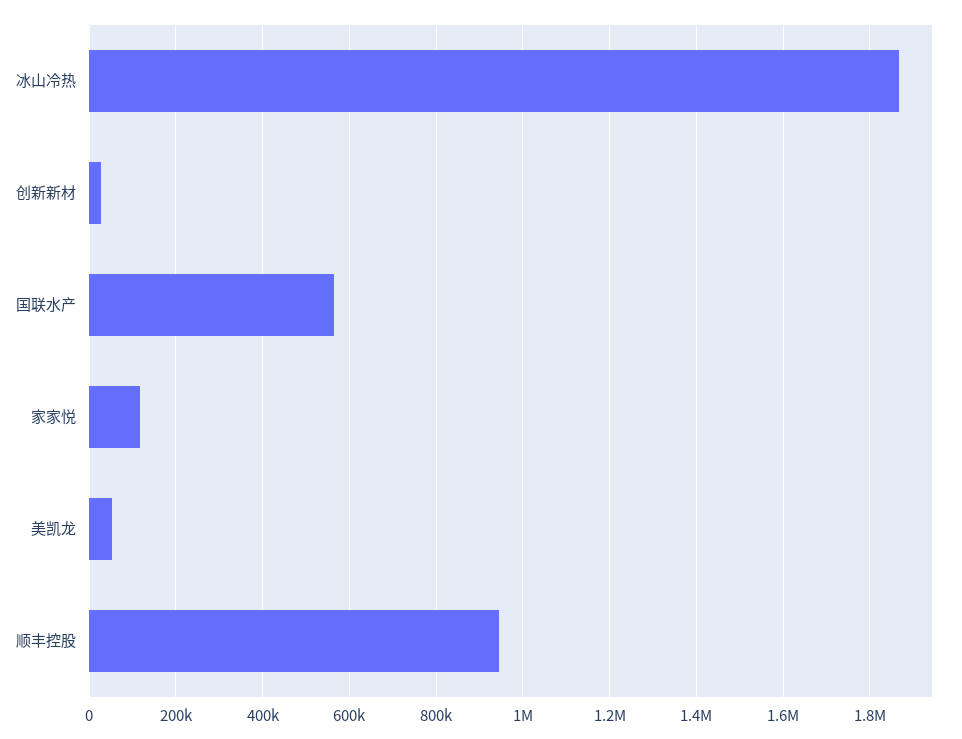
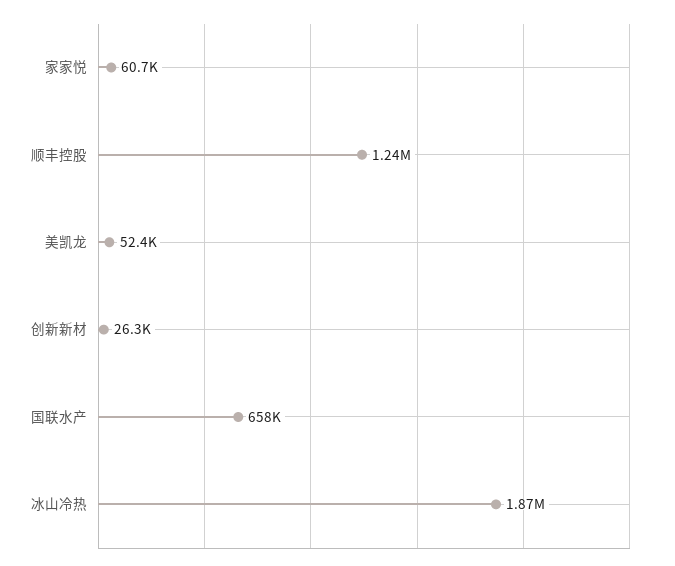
  {
    "冰山冷热": 1870000,
    "创新新材": 26300,
-   "国联水产": 560000,
+   "国联水产": 658000,
-   "家家悦": 120000,
+   "家家悦": 60700,
    "美凯龙": 52400,
-   "顺丰控股": 940000
+   "顺丰控股": 1240000
  }

